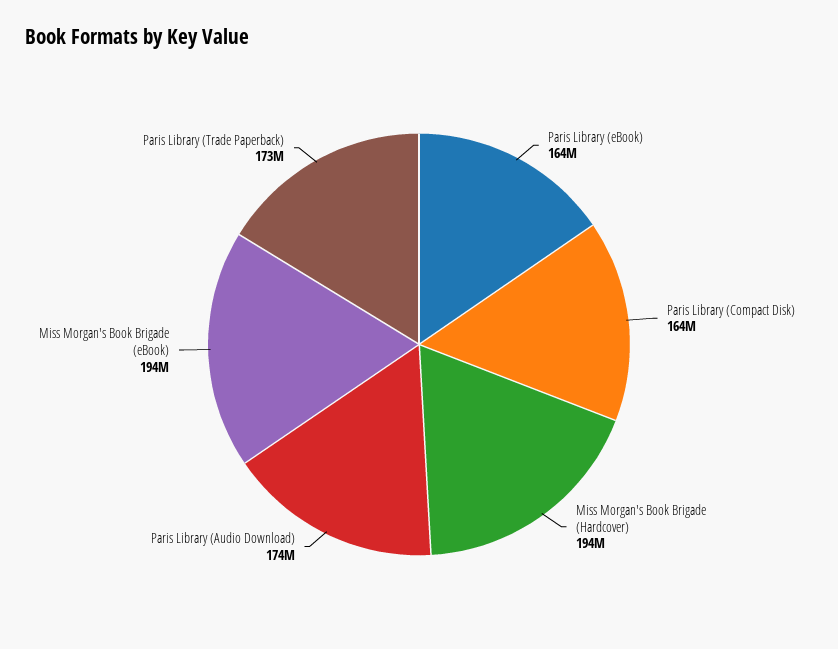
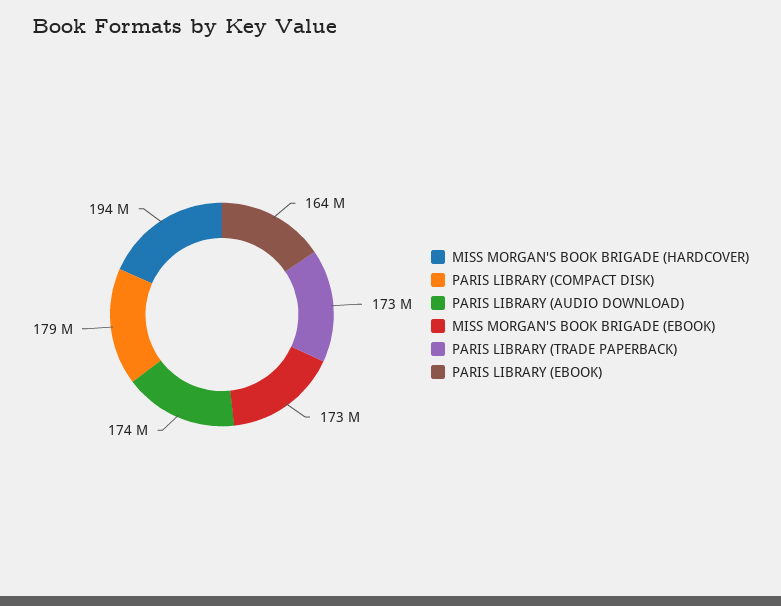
  {
    "Paris Library (eBook)": 164000000,
-   "Paris Library (Compact Disk)": 164000000,
+   "Paris Library (Compact Disk)": 179000000,
    "Miss Morgan's Book Brigade (Hardcover)": 194000000,
    "Paris Library (Audio Download)": 174000000,
-   "Miss Morgan's Book Brigade (eBook)": 194000000,
+   "Miss Morgan's Book Brigade (eBook)": 173000000,
    "Paris Library (Trade Paperback)": 173000000
  }

